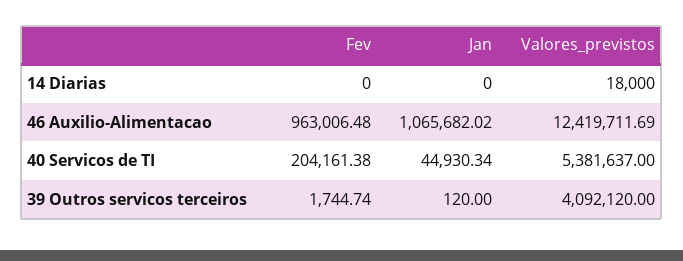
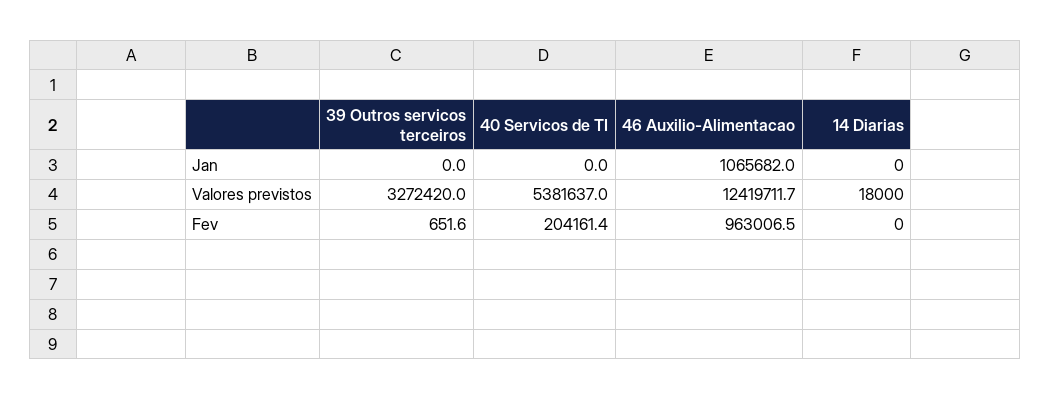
  {
    "Fev": {
      "14 Diarias": 0,
      "46 Auxilio-Alimentacao": 963006.48,
      "40 Servicos de TI": 204161.38,
-     "39 Outros servicos terceiros": 1744.74
+     "39 Outros servicos terceiros": 651.6
    },
    "Jan": {
      "14 Diarias": 0,
      "46 Auxilio-Alimentacao": 1065682.02,
-     "40 Servicos de TI": 44930.34,
+     "40 Servicos de TI": 0,
-     "39 Outros servicos terceiros": 120
+     "39 Outros servicos terceiros": 0
    },
    "Valores_previstos": {
      "14 Diarias": 18000,
      "46 Auxilio-Alimentacao": 12419711.69,
      "40 Servicos de TI": 5381637,
-     "39 Outros servicos terceiros": 4092120
+     "39 Outros servicos terceiros": 3272420
    }
  }

